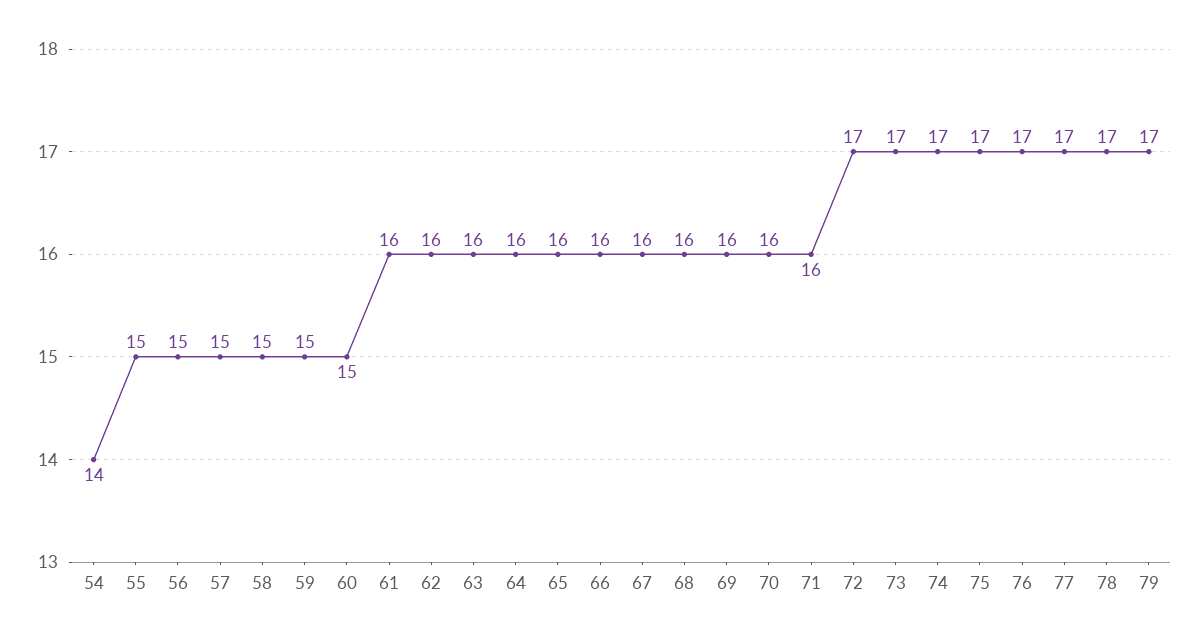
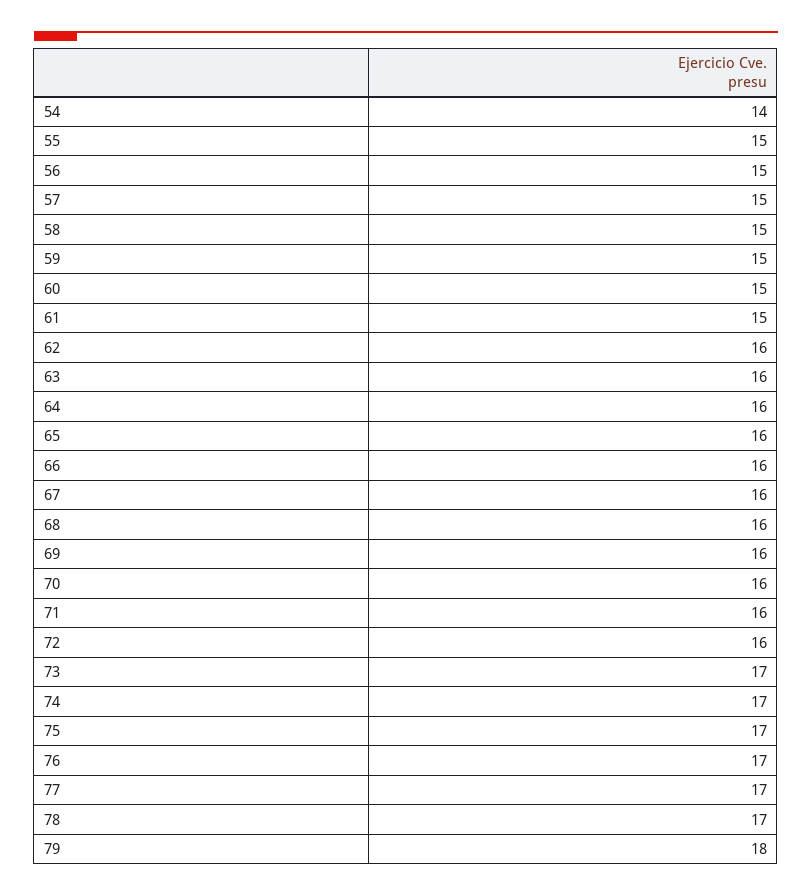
  {
    "54": 14,
    "55": 15,
    "56": 15,
    "57": 15,
    "58": 15,
    "59": 15,
    "60": 15,
-   "61": 16,
+   "61": 15,
    "62": 16,
    "63": 16,
    "64": 16,
    "65": 16,
    "66": 16,
    "67": 16,
    "68": 16,
    "69": 16,
    "70": 16,
    "71": 16,
-   "72": 17,
+   "72": 16,
    "73": 17,
    "74": 17,
    "75": 17,
    "76": 17,
    "77": 17,
    "78": 17,
-   "79": 17
+   "79": 18
  }

